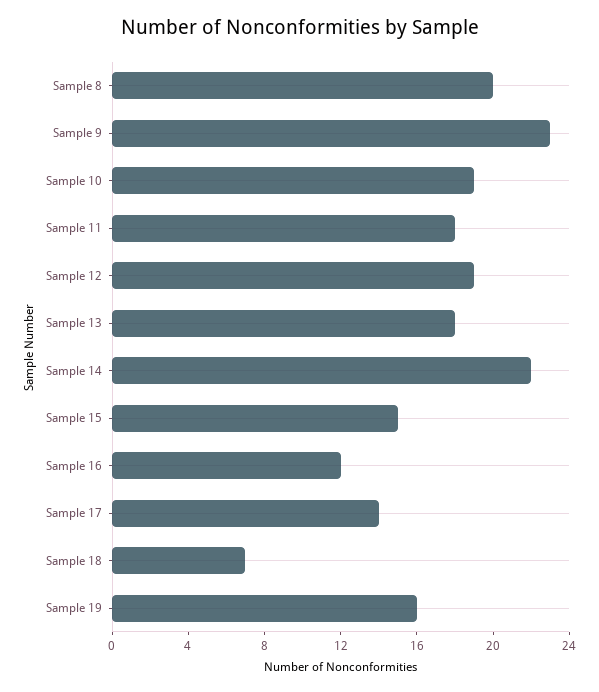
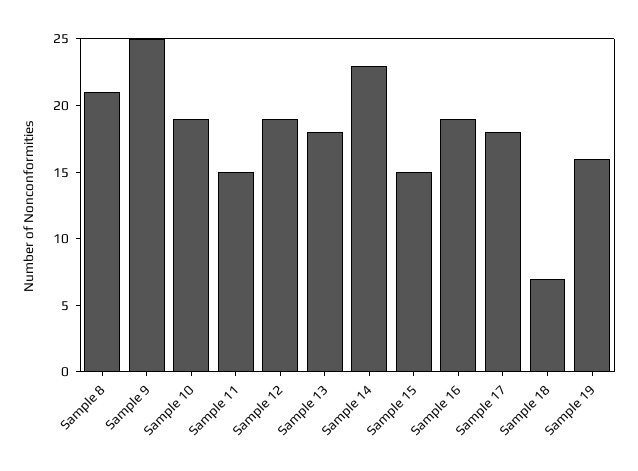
  {
-   "Sample 8": 20,
+   "Sample 8": 21,
-   "Sample 9": 23,
+   "Sample 9": 25,
    "Sample 10": 19,
-   "Sample 11": 18,
+   "Sample 11": 15,
    "Sample 12": 19,
    "Sample 13": 18,
-   "Sample 14": 22,
+   "Sample 14": 23,
    "Sample 15": 15,
-   "Sample 16": 12,
+   "Sample 16": 19,
-   "Sample 17": 14,
+   "Sample 17": 18,
    "Sample 18": 7,
    "Sample 19": 16
  }

